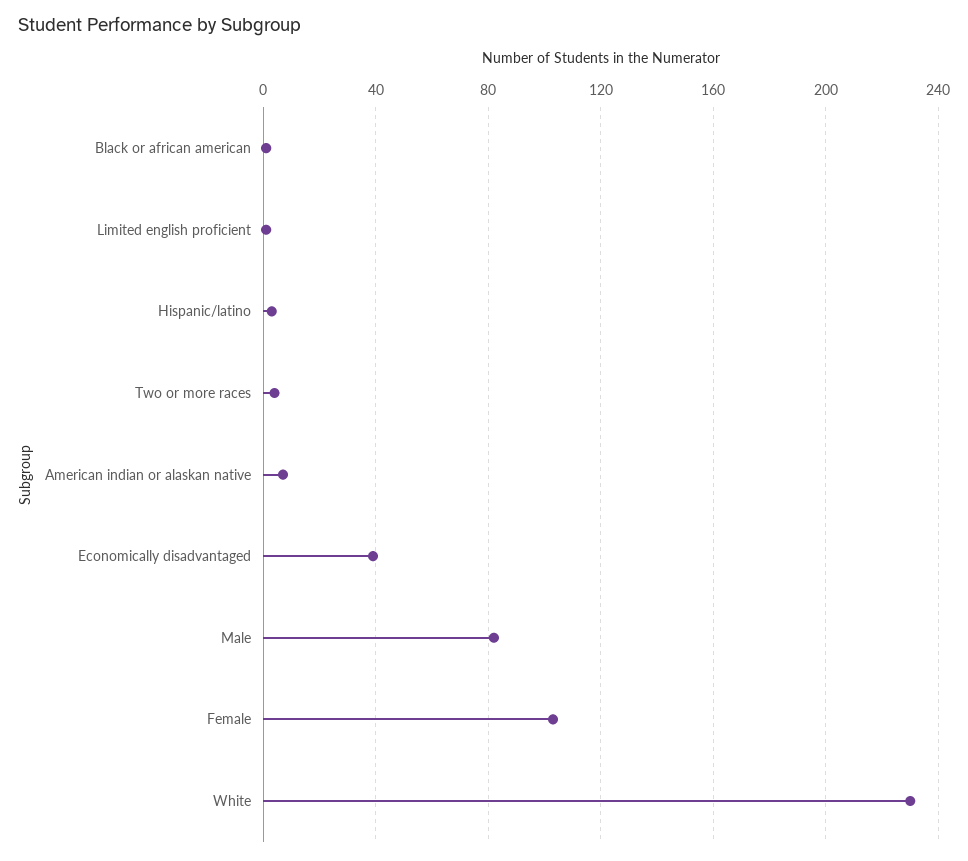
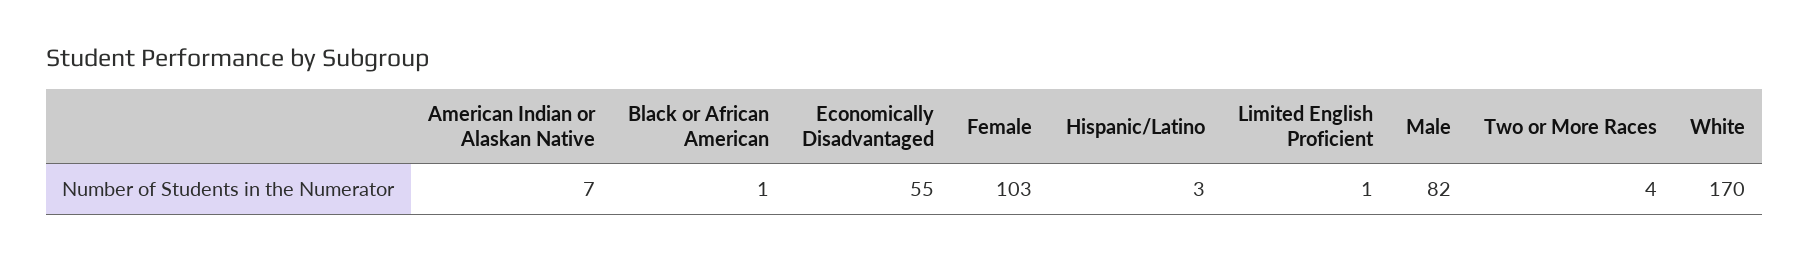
  {
    "Black or african american": 1,
    "Limited english proficient": 1,
    "Hispanic/latino": 3,
    "Two or more races": 4,
    "American indian or alaskan native": 7,
-   "Economically disadvantaged": 40,
+   "Economically disadvantaged": 55,
    "Male": 82,
    "Female": 103,
-   "White": 230
+   "White": 170
  }

